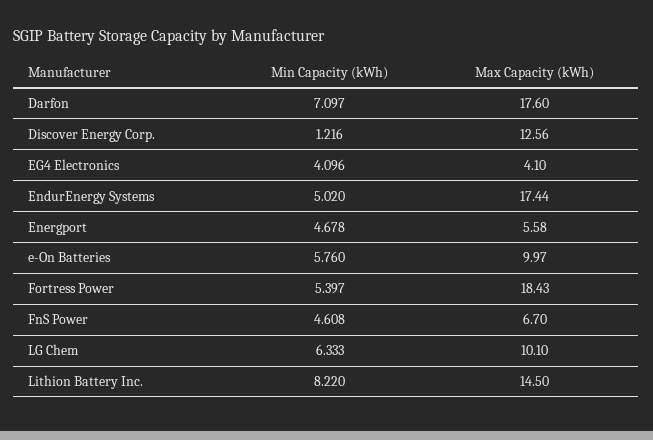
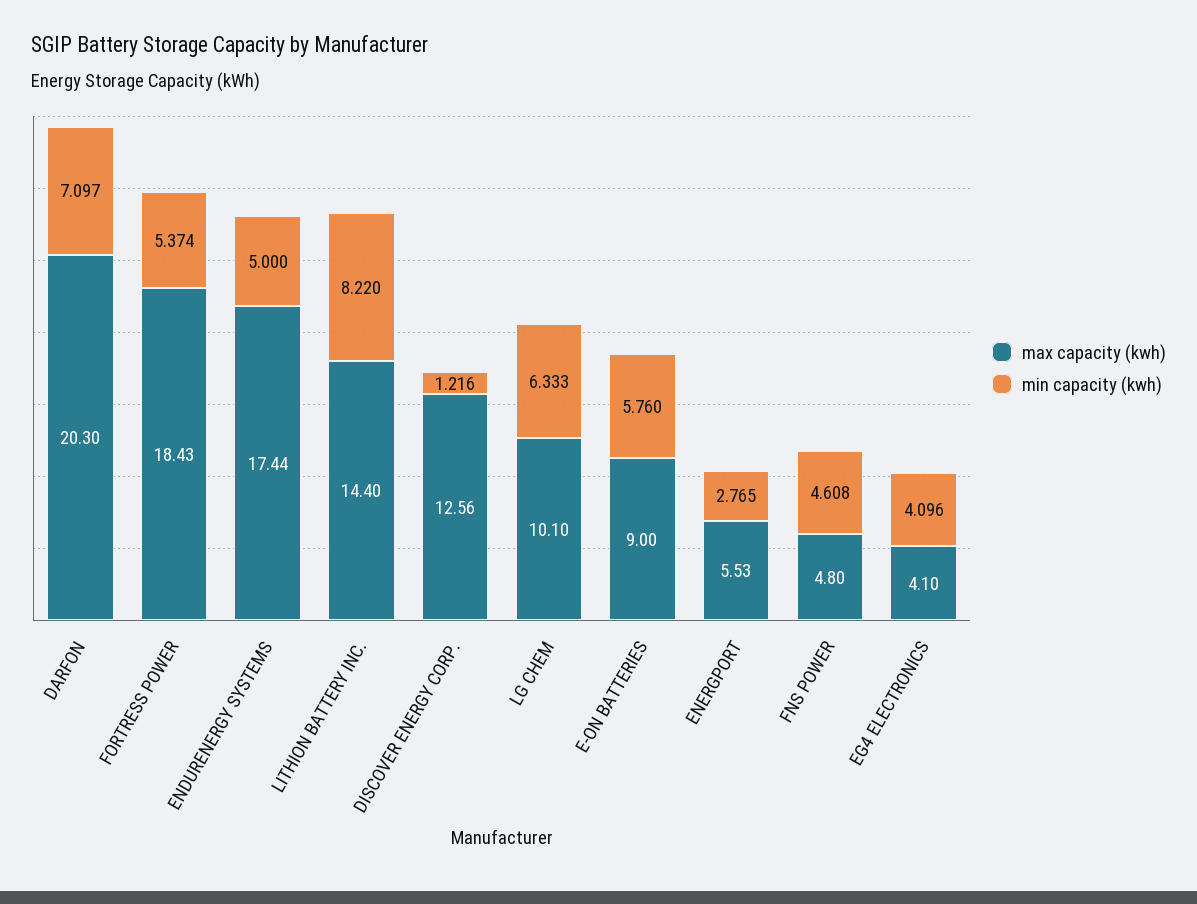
  {
    "Min Capacity (kWh)": {
      "Darfon": 7.097,
      "Discover Energy Corp.": 1.216,
      "EG4 Electronics": 4.096,
-     "EndurEnergy Systems": 5.02,
+     "EndurEnergy Systems": 5,
-     "Energport": 4.678,
+     "Energport": 2.765,
      "e-On Batteries": 5.76,
-     "Fortress Power": 5.397,
+     "Fortress Power": 5.374,
      "FnS Power": 4.608,
      "LG Chem": 6.333,
      "Lithion Battery Inc.": 8.22
    },
    "Max Capacity (kWh)": {
-     "Darfon": 17.6,
+     "Darfon": 20.3,
      "Discover Energy Corp.": 12.56,
      "EG4 Electronics": 4.1,
      "EndurEnergy Systems": 17.44,
-     "Energport": 5.58,
+     "Energport": 5.53,
-     "e-On Batteries": 9.97,
+     "e-On Batteries": 9,
      "Fortress Power": 18.43,
-     "FnS Power": 6.7,
+     "FnS Power": 4.8,
      "LG Chem": 10.1,
-     "Lithion Battery Inc.": 14.5
+     "Lithion Battery Inc.": 14.4
    }
  }

